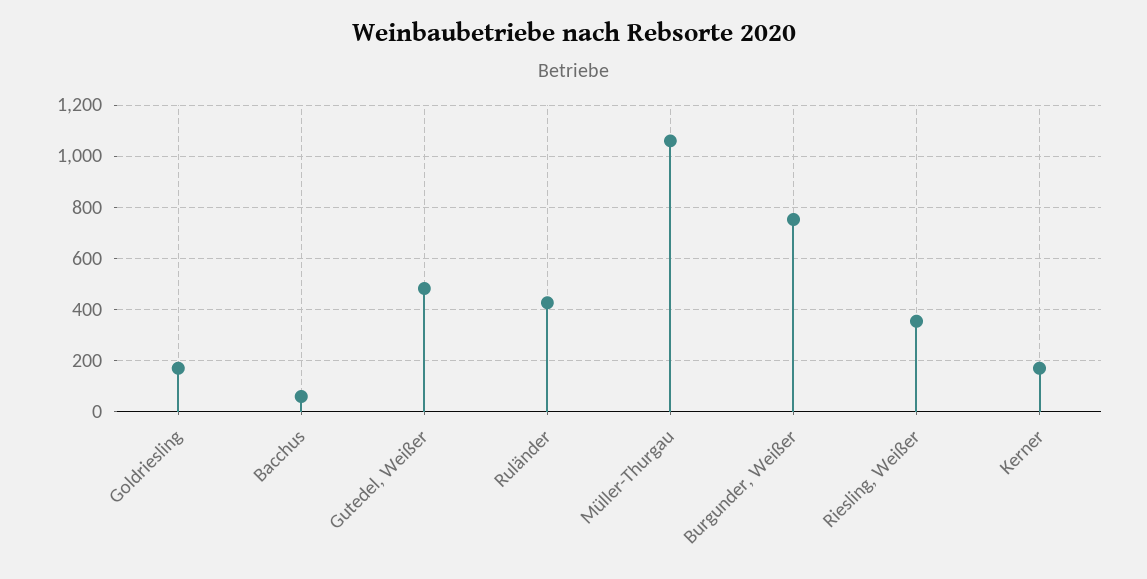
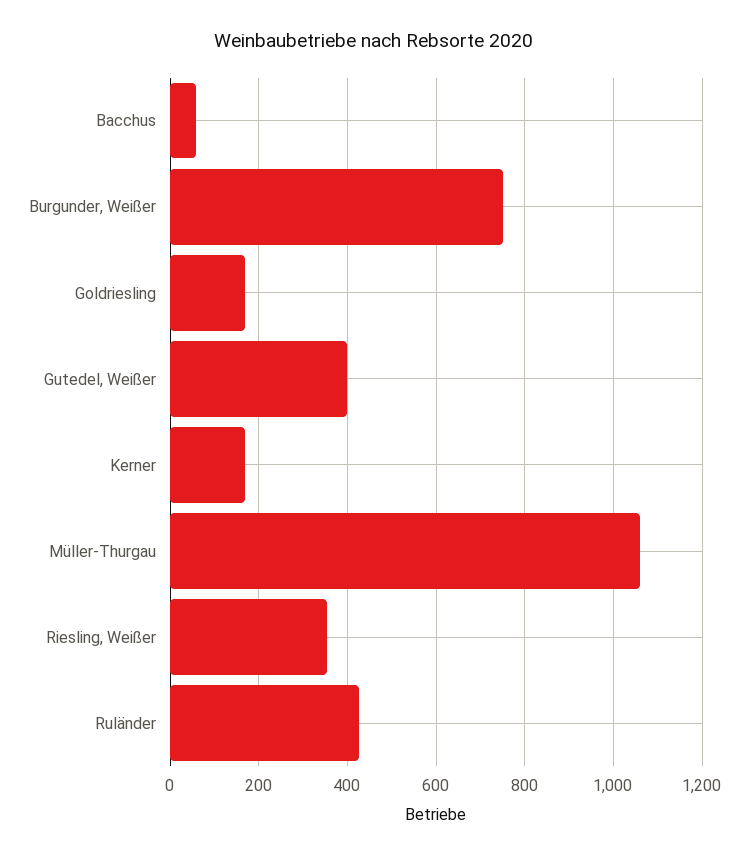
  {
    "Goldriesling": 180,
    "Bacchus": 60,
-   "Gutedel, Weißer": 475,
+   "Gutedel, Weißer": 400,
    "Ruländer": 420,
    "Müller-Thurgau": 1060,
    "Burgunder, Weißer": 760,
    "Riesling, Weißer": 360,
    "Kerner": 180
  }

